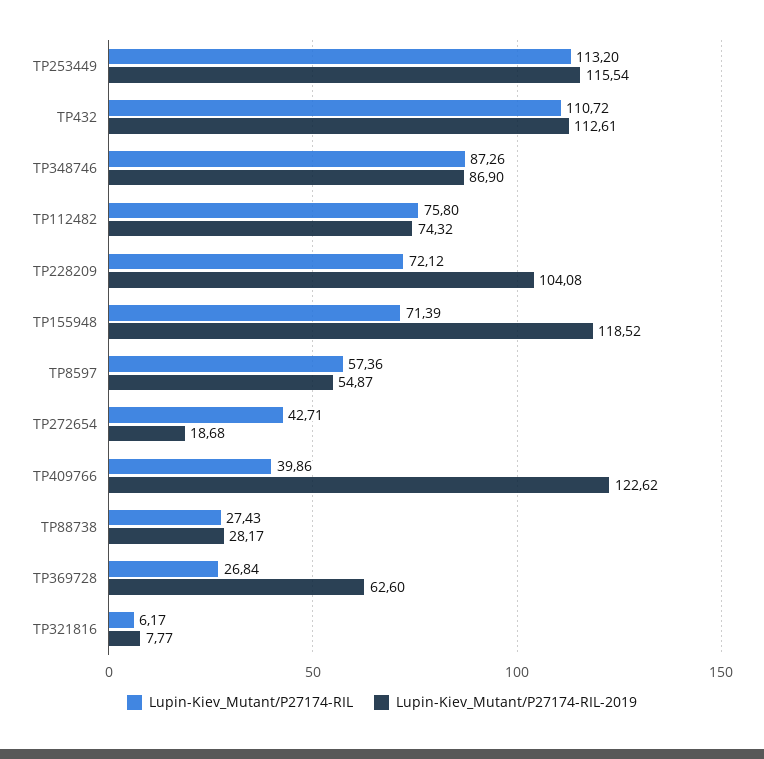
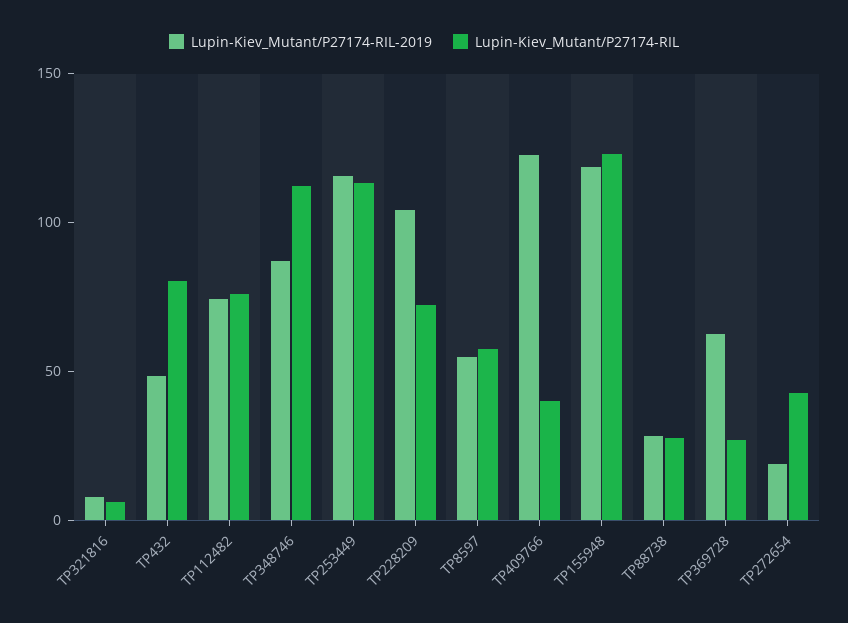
  {
    "Lupin-Kiev_Mutant/P27174-RIL": {
      "TP253449": 113.2,
-     "TP432": 110.72,
+     "TP432": 80,
-     "TP348746": 87.26,
+     "TP348746": 110,
      "TP112482": 75.8,
      "TP228209": 72.12,
-     "TP155948": 71.39,
+     "TP155948": 120,
      "TP8597": 57.36,
      "TP272654": 42.71,
      "TP409766": 39.86,
      "TP88738": 27.43,
      "TP369728": 26.84,
      "TP321816": 6.17
    },
    "Lupin-Kiev_Mutant/P27174-RIL-2019": {
      "TP253449": 115.54,
-     "TP432": 112.61,
+     "TP432": 50,
      "TP348746": 86.9,
      "TP112482": 74.32,
      "TP228209": 104.08,
      "TP155948": 118.52,
      "TP8597": 54.87,
      "TP272654": 18.68,
      "TP409766": 122.62,
      "TP88738": 28.17,
      "TP369728": 62.6,
      "TP321816": 7.77
    }
  }

